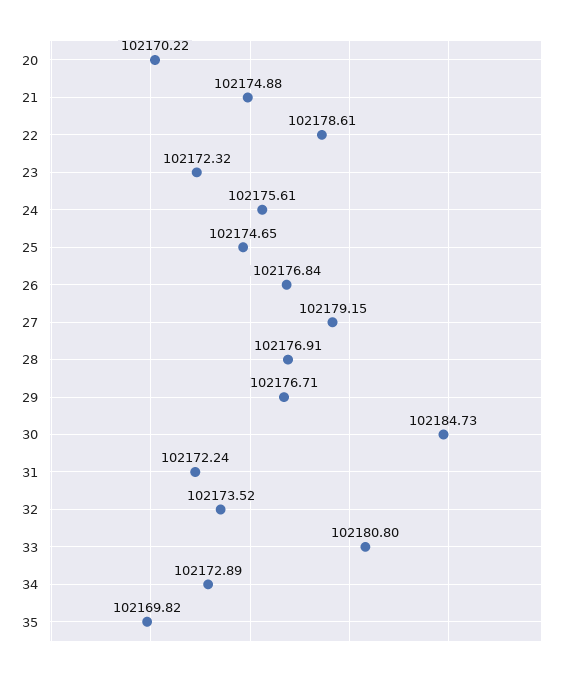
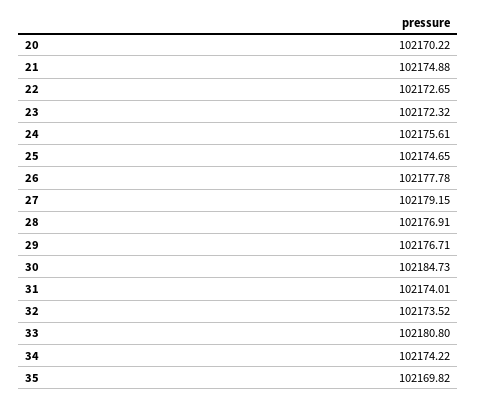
  {
    "20": 102170.22,
    "21": 102174.88,
-   "22": 102178.61,
+   "22": 102172.65,
    "23": 102172.32,
    "24": 102175.61,
    "25": 102174.65,
-   "26": 102176.84,
+   "26": 102177.78,
    "27": 102179.15,
    "28": 102176.91,
    "29": 102176.71,
    "30": 102184.73,
-   "31": 102172.24,
+   "31": 102174.01,
    "32": 102173.52,
    "33": 102180.8,
-   "34": 102172.89,
+   "34": 102174.22,
    "35": 102169.82
  }

